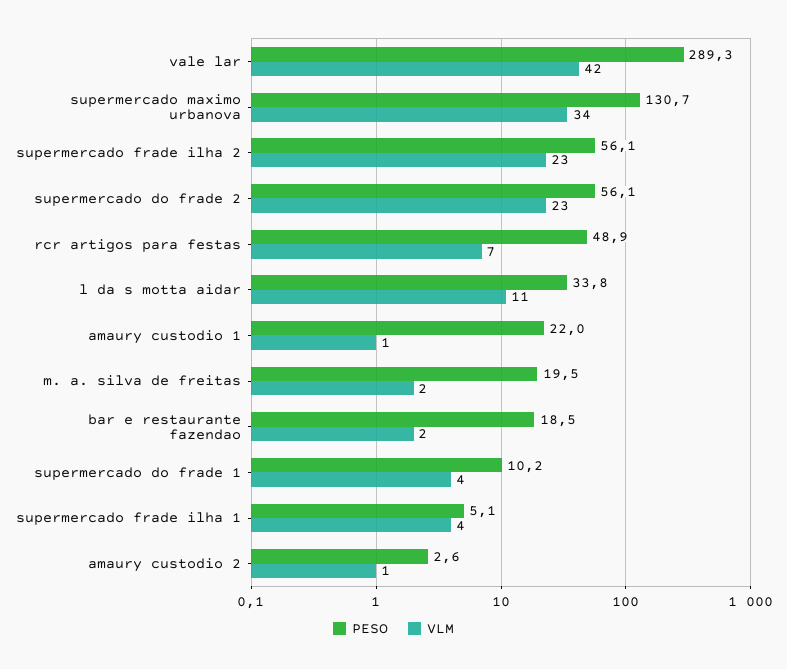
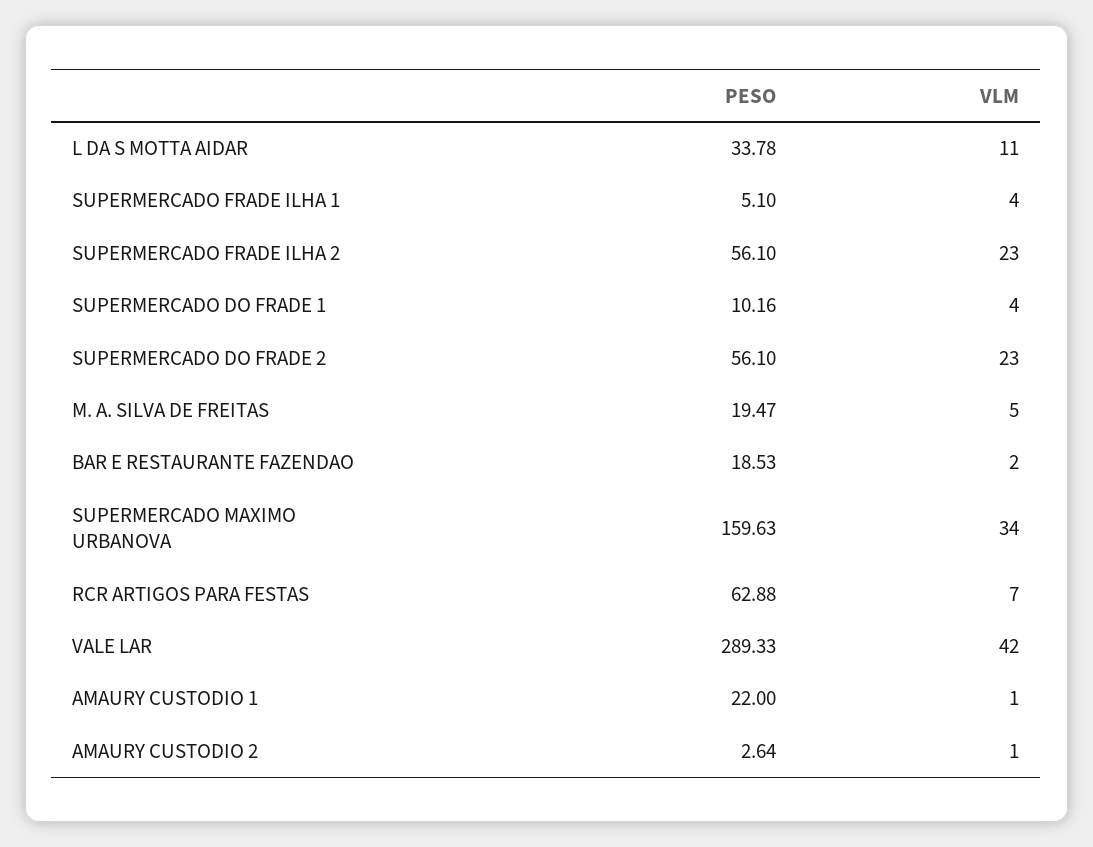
  {
    "PESO": {
      "vale lar": 289.33,
-     "supermercado maximo urbanova": 130.7,
+     "supermercado maximo urbanova": 159.63,
      "supermercado frade ilha 2": 56.1,
      "supermercado do frade 2": 56.1,
-     "rcr artigos para festas": 48.9,
+     "rcr artigos para festas": 62.88,
      "l da s motta aidar": 33.78,
      "amaury custodio 1": 22,
      "m. a. silva de freitas": 19.47,
      "bar e restaurante fazendao": 18.53,
      "supermercado do frade 1": 10.16,
      "supermercado frade ilha 1": 5.1,
      "amaury custodio 2": 2.64
    },
    "VLM": {
      "vale lar": 42,
      "supermercado maximo urbanova": 34,
      "supermercado frade ilha 2": 23,
      "supermercado do frade 2": 23,
      "rcr artigos para festas": 7,
      "l da s motta aidar": 11,
      "amaury custodio 1": 1,
-     "m. a. silva de freitas": 2,
+     "m. a. silva de freitas": 5,
      "bar e restaurante fazendao": 2,
      "supermercado do frade 1": 4,
      "supermercado frade ilha 1": 4,
      "amaury custodio 2": 1
    }
  }

